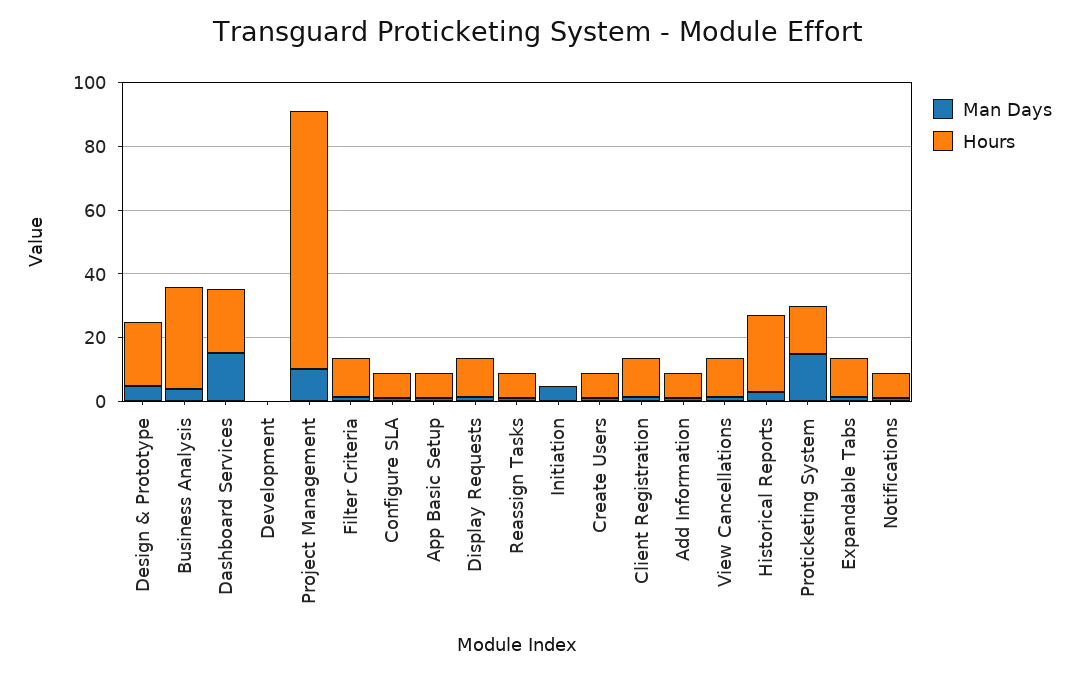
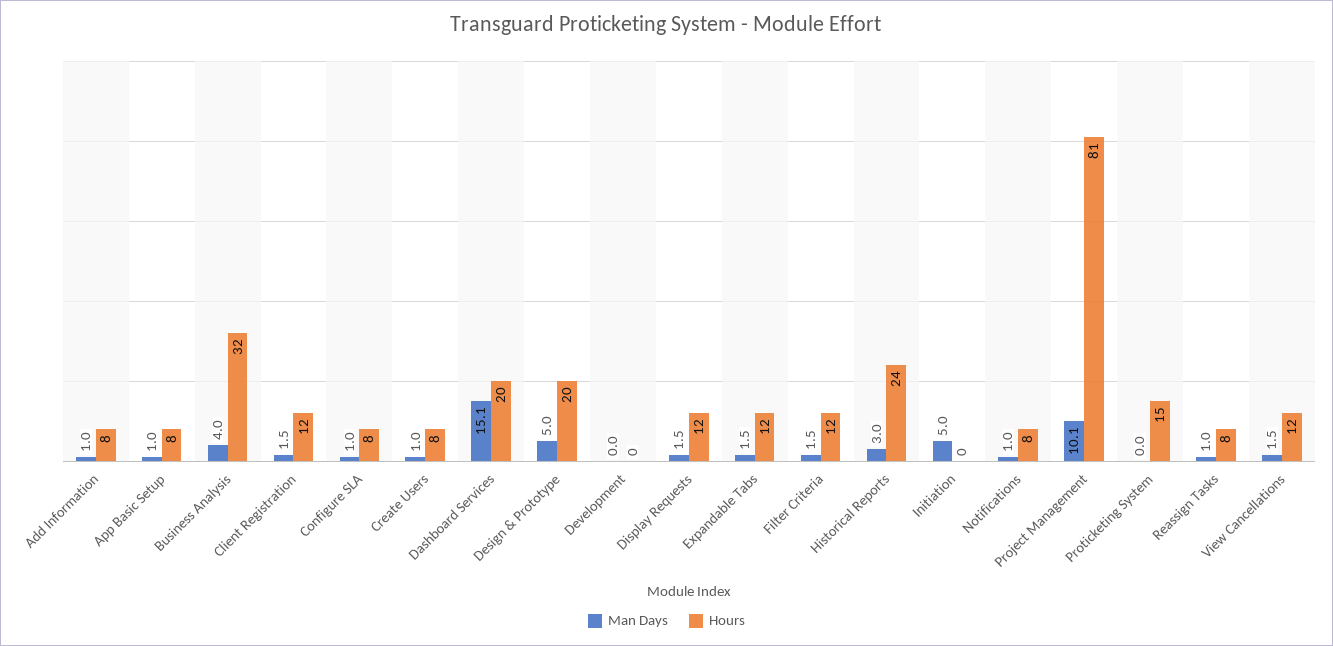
  {
    "Man Days": {
      "Design & Prototype": 5,
      "Business Analysis": 4,
      "Dashboard Services": 15.1,
      "Development": 0,
      "Project Management": 10.1,
      "Filter Criteria": 1.5,
      "Configure SLA": 1,
      "App Basic Setup": 1,
      "Display Requests": 1.5,
      "Reassign Tasks": 1,
      "Initiation": 5,
      "Create Users": 1,
      "Client Registration": 1.5,
      "Add Information": 1,
      "View Cancellations": 1.5,
      "Historical Reports": 3,
-     "Proticketing System": 15,
+     "Proticketing System": 0,
      "Expandable Tabs": 1.5,
      "Notifications": 1
    },
    "Hours": {
      "Design & Prototype": 20,
      "Business Analysis": 32,
      "Dashboard Services": 20,
      "Development": 0,
      "Project Management": 81,
      "Filter Criteria": 12,
      "Configure SLA": 8,
      "App Basic Setup": 8,
      "Display Requests": 12,
      "Reassign Tasks": 8,
      "Initiation": 0,
      "Create Users": 8,
      "Client Registration": 12,
      "Add Information": 8,
      "View Cancellations": 12,
      "Historical Reports": 24,
      "Proticketing System": 15,
      "Expandable Tabs": 12,
      "Notifications": 8
    }
  }

